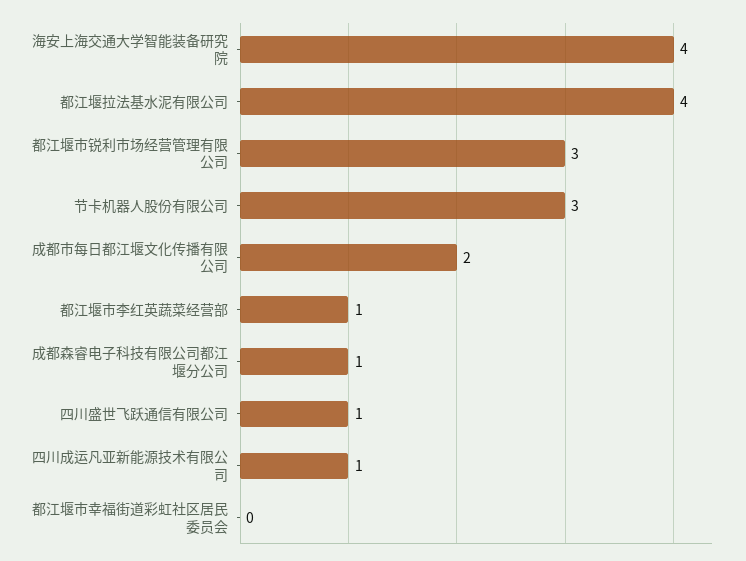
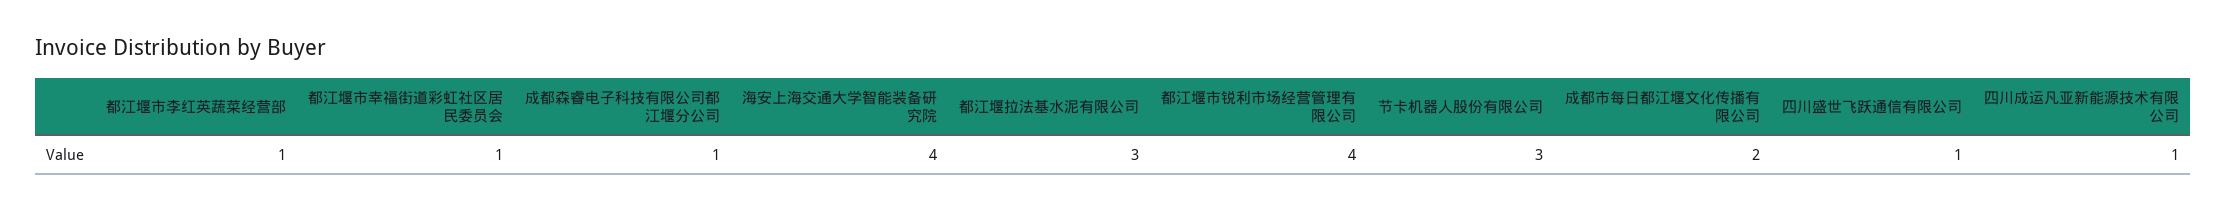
  {
    "海安上海交通大学智能装备研究院": 4,
-   "都江堰拉法基水泥有限公司": 4,
+   "都江堰拉法基水泥有限公司": 3,
-   "都江堰市锐利市场经营管理有限公司": 3,
+   "都江堰市锐利市场经营管理有限公司": 4,
    "节卡机器人股份有限公司": 3,
    "成都市每日都江堰文化传播有限公司": 2,
    "都江堰市李红英蔬菜经营部": 1,
    "成都森睿电子科技有限公司都江堰分公司": 1,
    "四川盛世飞跃通信有限公司": 1,
    "四川成运凡亚新能源技术有限公司": 1,
-   "都江堰市幸福街道彩虹社区居民委员会": 0
+   "都江堰市幸福街道彩虹社区居民委员会": 1
  }

